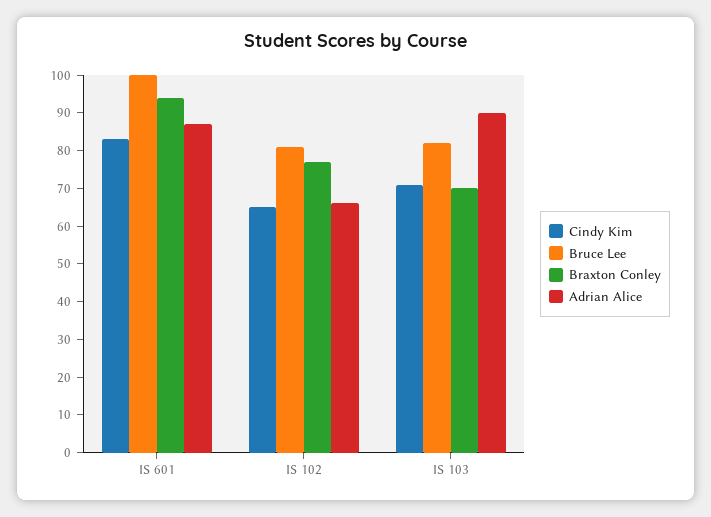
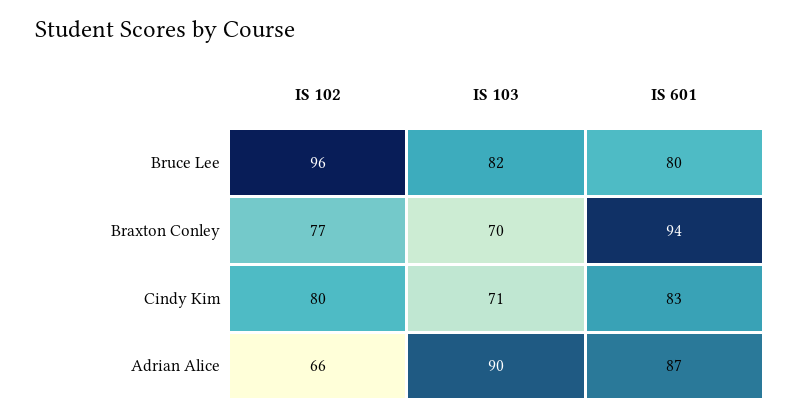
  {
    "Cindy Kim": {
      "IS 601": 83,
-     "IS 102": 65,
+     "IS 102": 80,
      "IS 103": 71
    },
    "Bruce Lee": {
-     "IS 601": 100,
+     "IS 601": 80,
-     "IS 102": 80,
+     "IS 102": 96,
      "IS 103": 82
    },
    "Braxton Conley": {
      "IS 601": 94,
      "IS 102": 77,
      "IS 103": 70
    },
    "Adrian Alice": {
      "IS 601": 87,
      "IS 102": 66,
      "IS 103": 90
    }
  }

